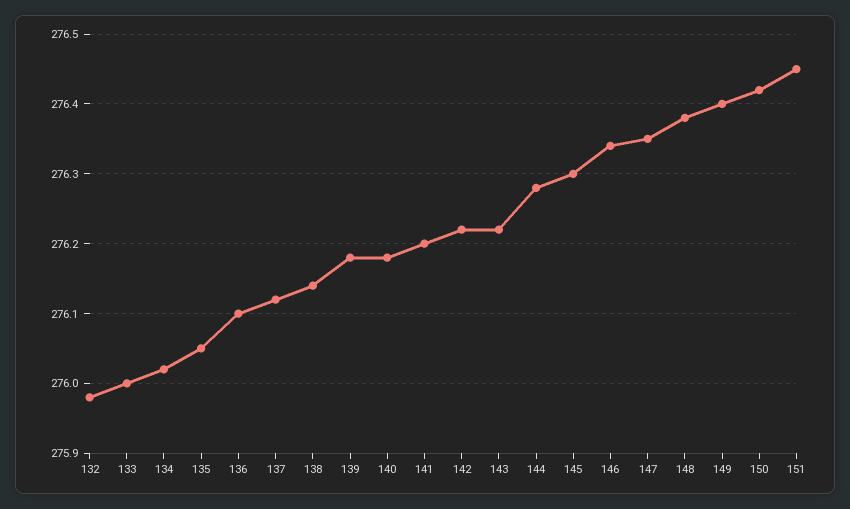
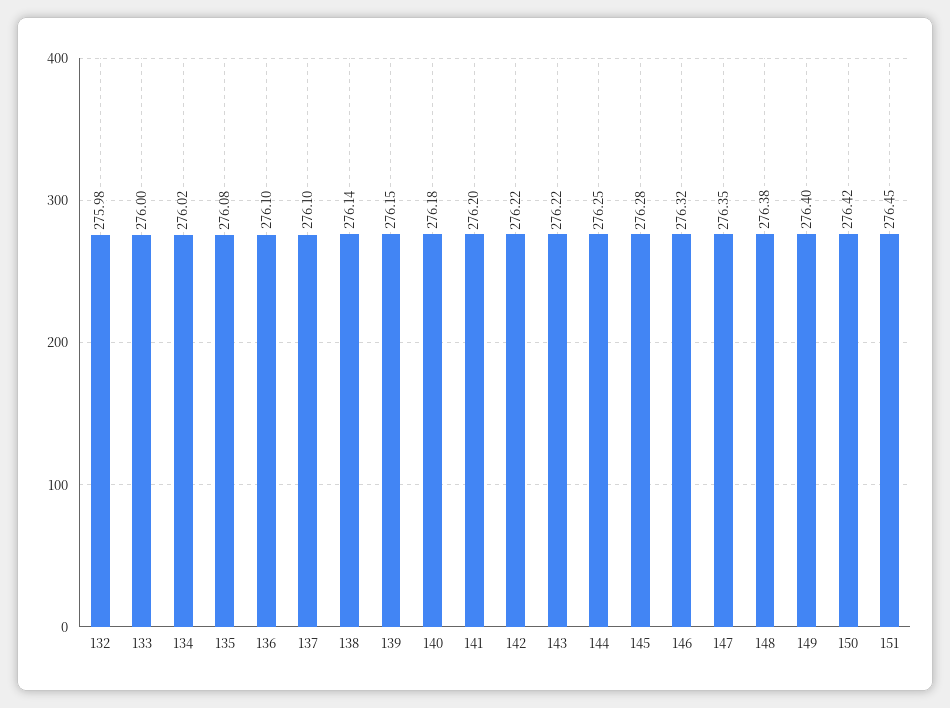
  {
    "132": 275.98,
    "133": 276,
    "134": 276.02,
-   "135": 276.05,
+   "135": 276.08,
    "136": 276.1,
-   "137": 276.12,
+   "137": 276.1,
    "138": 276.14,
-   "139": 276.18,
+   "139": 276.15,
    "140": 276.18,
    "141": 276.2,
    "142": 276.22,
    "143": 276.22,
-   "144": 276.28,
+   "144": 276.25,
-   "145": 276.3,
+   "145": 276.28,
-   "146": 276.34,
+   "146": 276.32,
    "147": 276.35,
    "148": 276.38,
    "149": 276.4,
    "150": 276.42,
    "151": 276.45
  }

